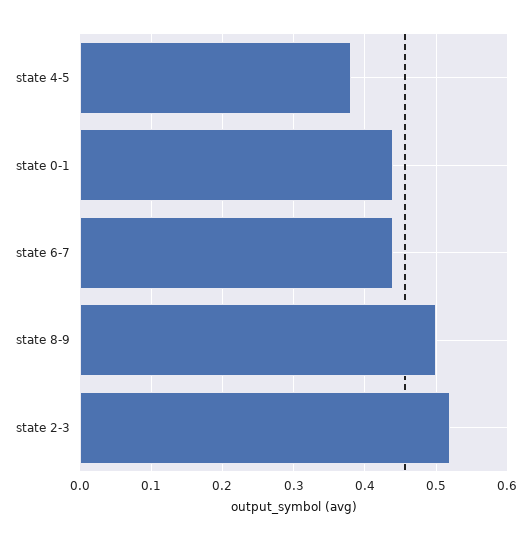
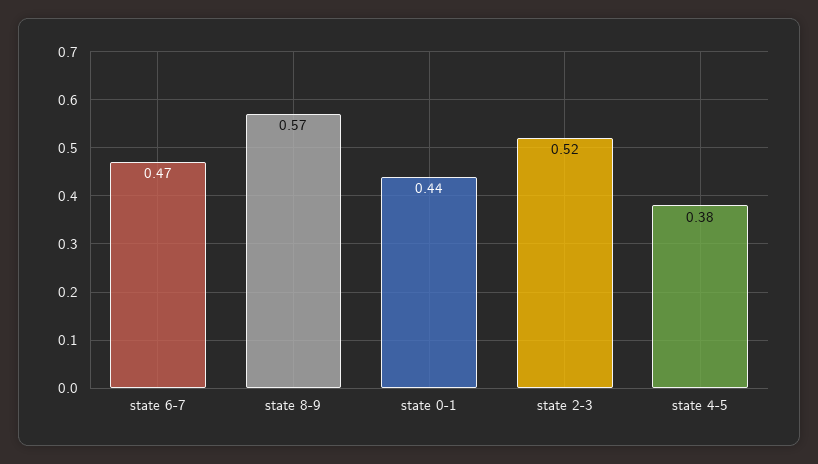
  {
    "state 4-5": 0.38,
    "state 0-1": 0.44,
-   "state 6-7": 0.44,
+   "state 6-7": 0.47,
-   "state 8-9": 0.5,
+   "state 8-9": 0.57,
    "state 2-3": 0.52
  }

